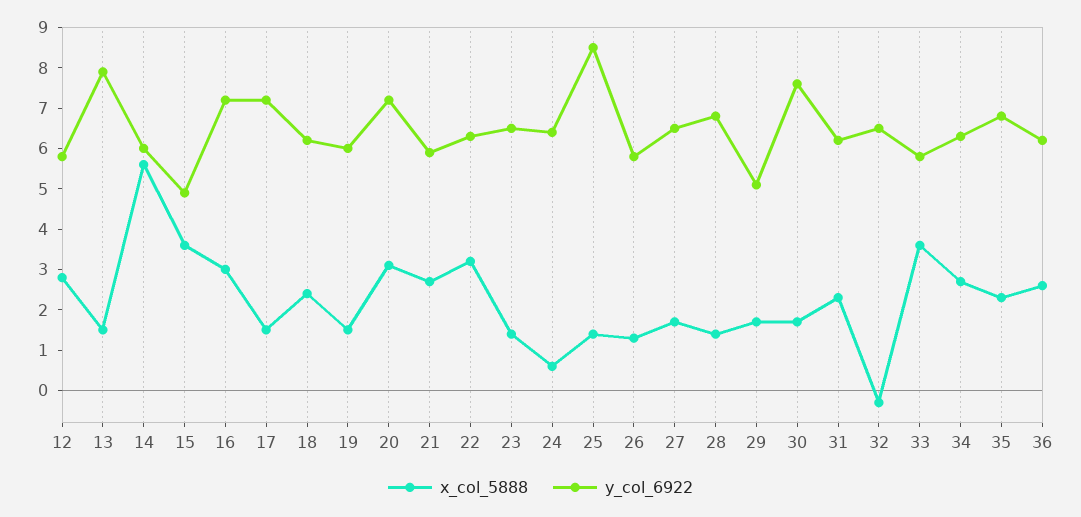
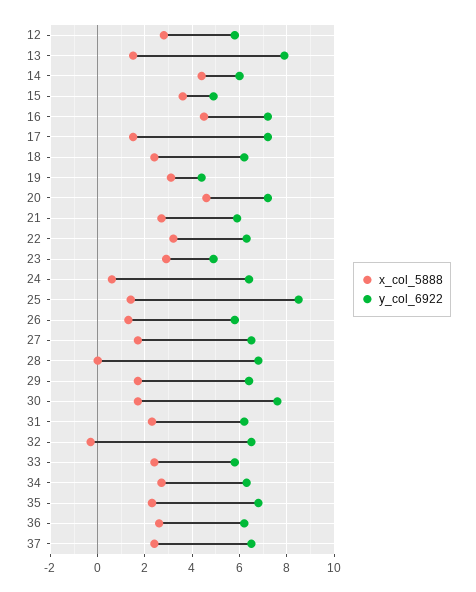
  {
    "x_col_5888": {
      "12": 3,
      "13": 1.5,
-     "14": 5.5,
+     "14": 4.5,
      "15": 3.5,
-     "16": 3,
+     "16": 4.5,
      "17": 1.5,
      "18": 2.5,
-     "19": 1.5,
+     "19": 3,
-     "20": 3,
+     "20": 4.5,
      "21": 2.5,
      "22": 3,
-     "23": 1.5,
+     "23": 3,
      "24": 0.5,
      "25": 1.5,
      "26": 1.5,
      "27": 1.5,
-     "28": 1.5,
+     "28": 0,
      "29": 1.5,
      "30": 1.5,
      "31": 2.5,
      "32": -0.5,
-     "33": 3.5,
+     "33": 2.5,
      "34": 2.5,
      "35": 2.5,
-     "36": 2.5
+     "36": 2.5,
+     "37": 2.5
    },
    "y_col_6922": {
      "12": 6,
      "13": 8,
      "14": 6,
      "15": 5,
      "16": 7,
      "17": 7,
      "18": 6,
-     "19": 6,
+     "19": 4.5,
      "20": 7,
      "21": 6,
      "22": 6.5,
-     "23": 6.5,
+     "23": 5,
      "24": 6.5,
      "25": 8.5,
      "26": 6,
      "27": 6.5,
      "28": 7,
-     "29": 5,
+     "29": 6.5,
      "30": 7.5,
      "31": 6,
      "32": 6.5,
      "33": 6,
      "34": 6.5,
      "35": 7,
-     "36": 6
+     "36": 6,
+     "37": 6.5
    }
  }

